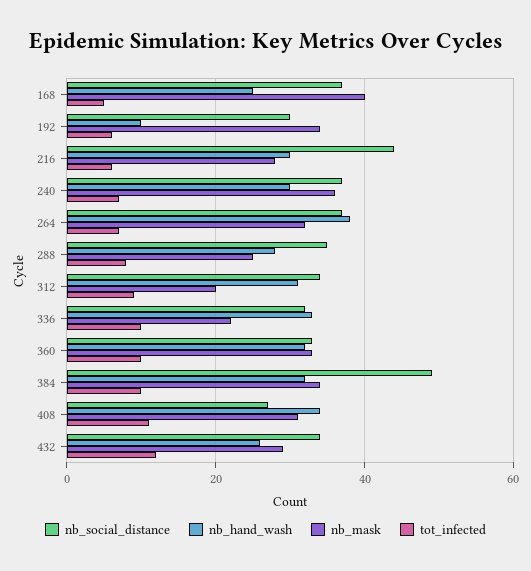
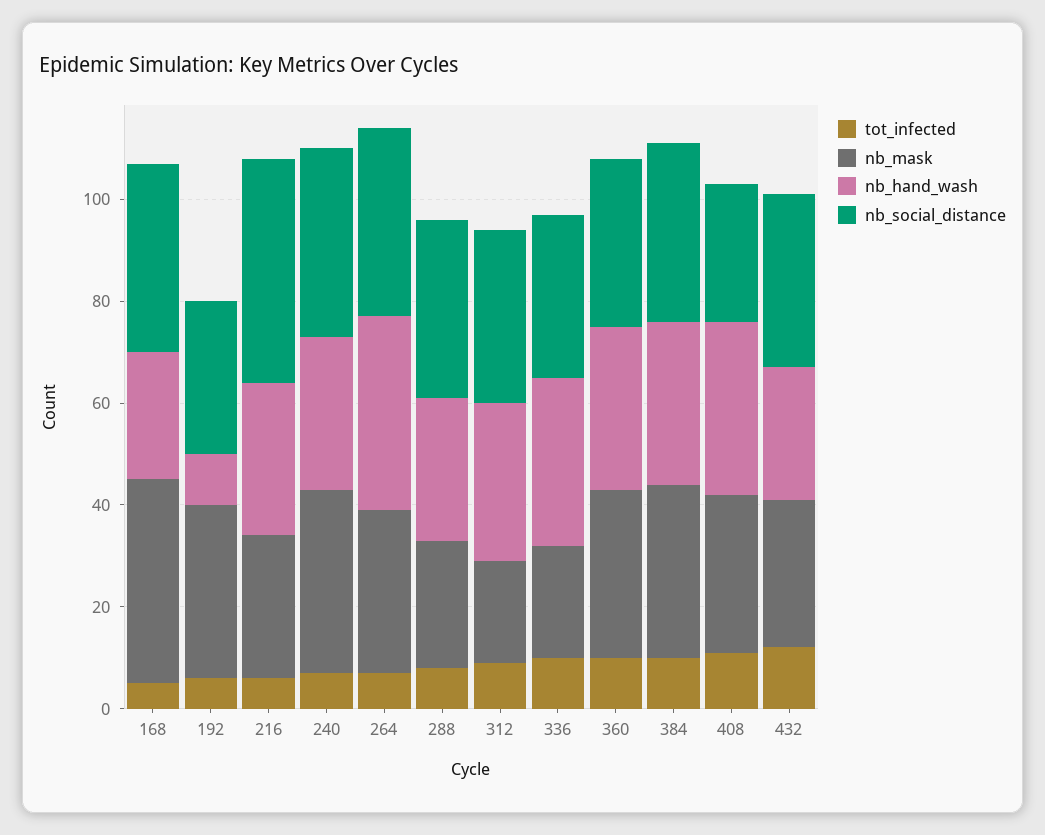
  {
    "nb_social_distance": {
      "168": 35,
      "192": 30,
      "216": 45,
      "240": 35,
      "264": 35,
      "288": 35,
      "312": 35,
      "336": 30,
      "360": 35,
-     "384": 50,
+     "384": 35,
      "408": 25,
      "432": 35
    },
    "nb_hand_wash": {
      "168": 25,
      "192": 10,
      "216": 30,
      "240": 30,
      "264": 40,
      "288": 30,
      "312": 30,
      "336": 35,
      "360": 30,
      "384": 30,
      "408": 35,
      "432": 25
    },
    "nb_mask": {
      "168": 40,
      "192": 35,
      "216": 30,
      "240": 35,
      "264": 30,
      "288": 25,
      "312": 20,
      "336": 20,
      "360": 35,
      "384": 35,
      "408": 30,
      "432": 30
    },
    "tot_infected": {
      "168": 5,
      "192": 5,
      "216": 5,
      "240": 5,
      "264": 5,
      "288": 10,
      "312": 10,
      "336": 10,
      "360": 10,
      "384": 10,
      "408": 10,
      "432": 10
    }
  }

